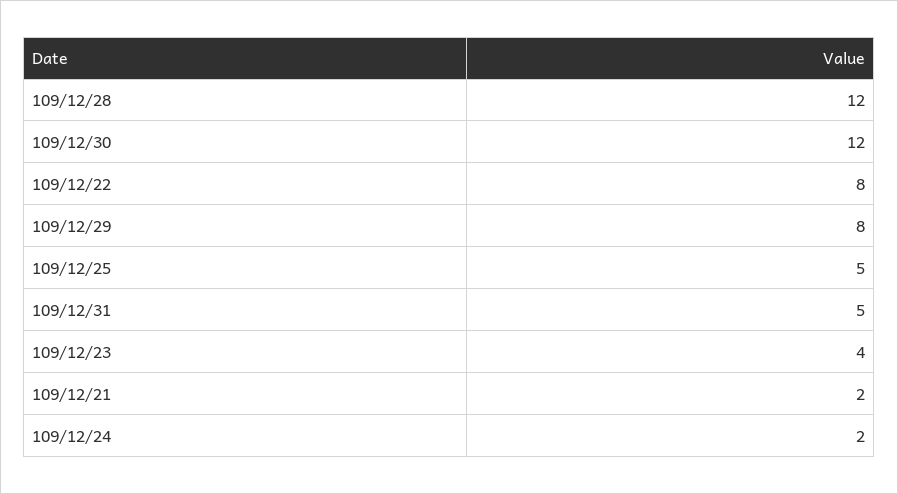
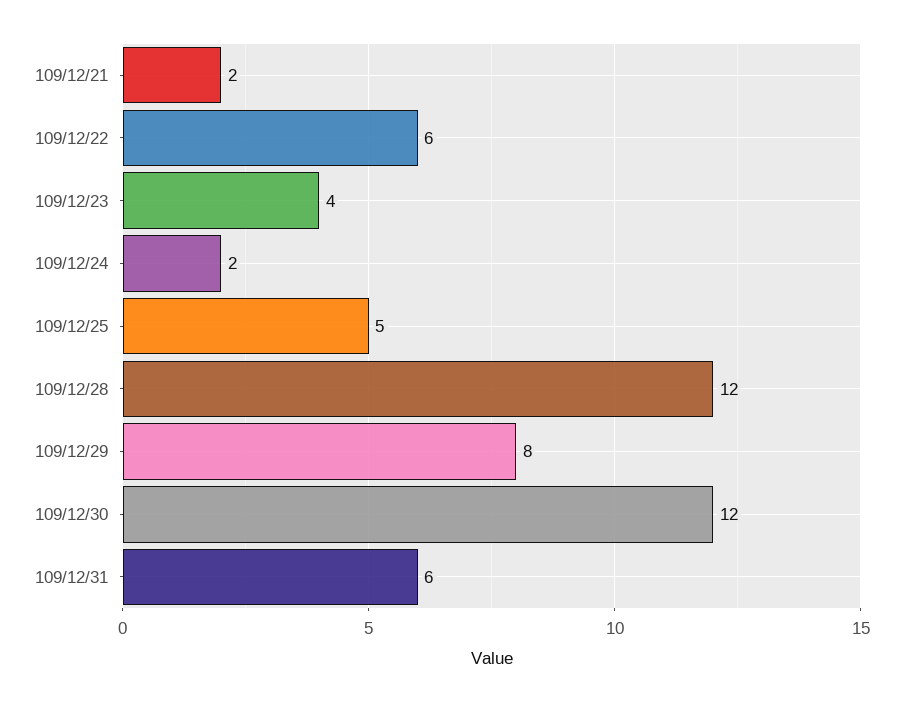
  {
    "109/12/28": 12,
    "109/12/30": 12,
-   "109/12/22": 8,
+   "109/12/22": 6,
    "109/12/29": 8,
    "109/12/25": 5,
-   "109/12/31": 5,
+   "109/12/31": 6,
    "109/12/23": 4,
    "109/12/21": 2,
    "109/12/24": 2
  }

